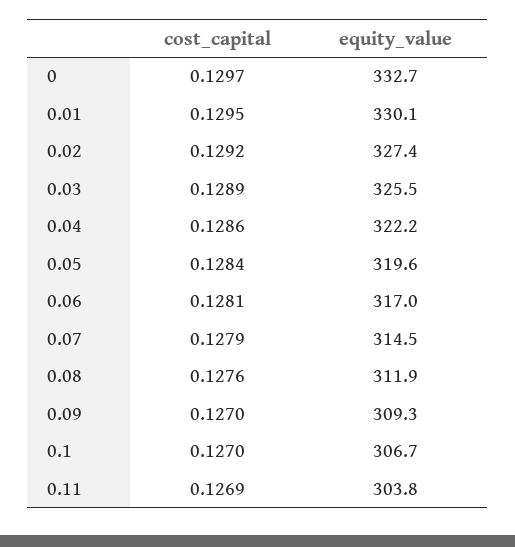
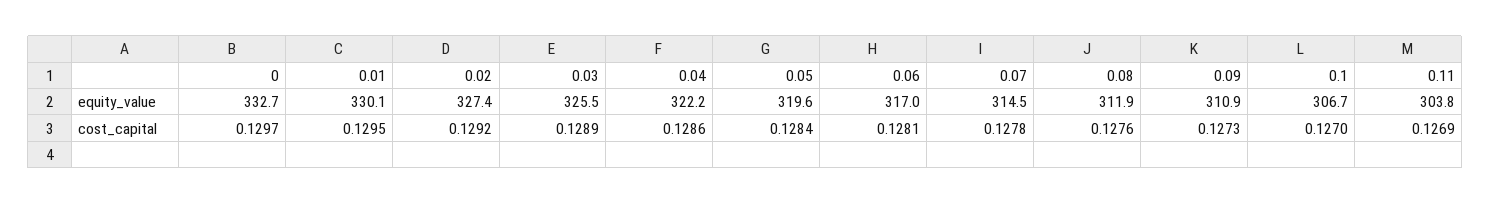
  {
    "cost_capital": {
      "0": 0.1297,
      "0.01": 0.1295,
      "0.02": 0.1292,
      "0.03": 0.1289,
      "0.04": 0.1286,
      "0.05": 0.1284,
      "0.06": 0.1281,
-     "0.07": 0.1279,
+     "0.07": 0.1278,
      "0.08": 0.1276,
-     "0.09": 0.127,
+     "0.09": 0.1273,
      "0.1": 0.127,
      "0.11": 0.1269
    },
    "equity_value": {
      "0": 332.7,
      "0.01": 330.1,
      "0.02": 327.4,
      "0.03": 325.5,
      "0.04": 322.2,
      "0.05": 319.6,
      "0.06": 317,
      "0.07": 314.5,
      "0.08": 311.9,
-     "0.09": 309.3,
+     "0.09": 310.9,
      "0.1": 306.7,
      "0.11": 303.8
    }
  }

